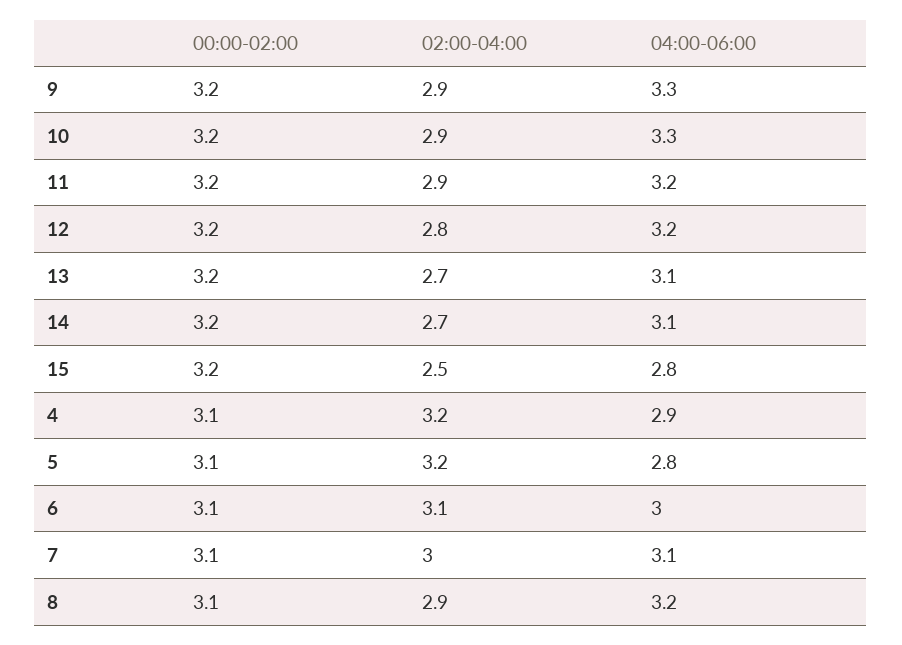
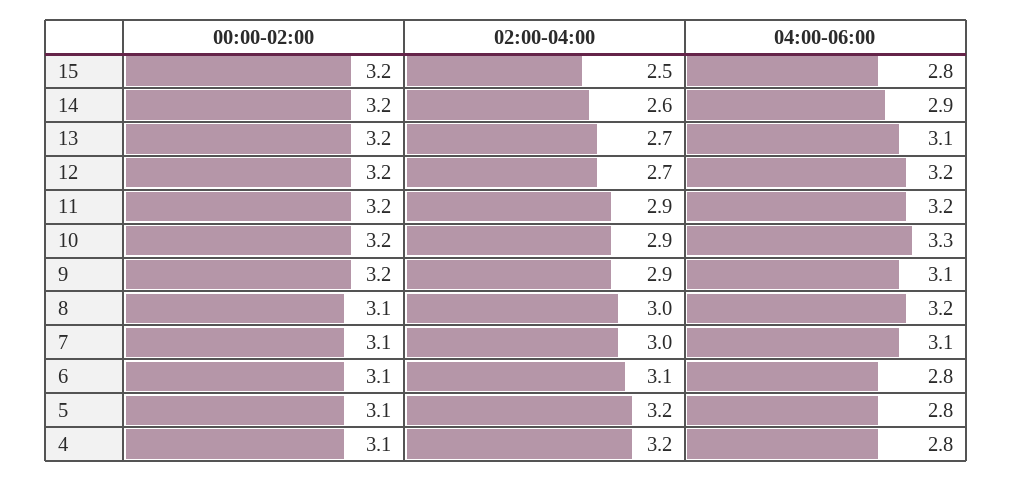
  {
    "00:00-02:00": {
      "9": 3.2,
      "10": 3.2,
      "11": 3.2,
      "12": 3.2,
      "13": 3.2,
      "14": 3.2,
      "15": 3.2,
      "4": 3.1,
      "5": 3.1,
      "6": 3.1,
      "7": 3.1,
      "8": 3.1
    },
    "02:00-04:00": {
      "9": 2.9,
      "10": 2.9,
      "11": 2.9,
-     "12": 2.8,
+     "12": 2.7,
      "13": 2.7,
-     "14": 2.7,
+     "14": 2.6,
      "15": 2.5,
      "4": 3.2,
      "5": 3.2,
      "6": 3.1,
      "7": 3,
-     "8": 2.9
+     "8": 3
    },
    "04:00-06:00": {
-     "9": 3.3,
+     "9": 3.1,
      "10": 3.3,
      "11": 3.2,
      "12": 3.2,
      "13": 3.1,
-     "14": 3.1,
+     "14": 2.9,
      "15": 2.8,
-     "4": 2.9,
+     "4": 2.8,
      "5": 2.8,
-     "6": 3,
+     "6": 2.8,
      "7": 3.1,
      "8": 3.2
    }
  }

